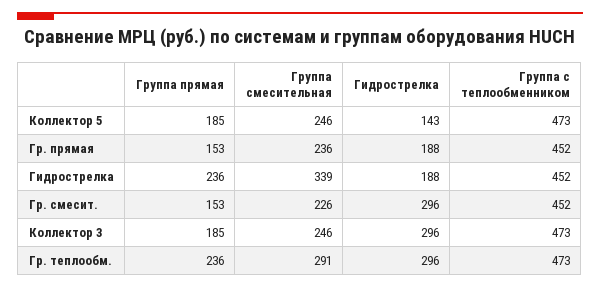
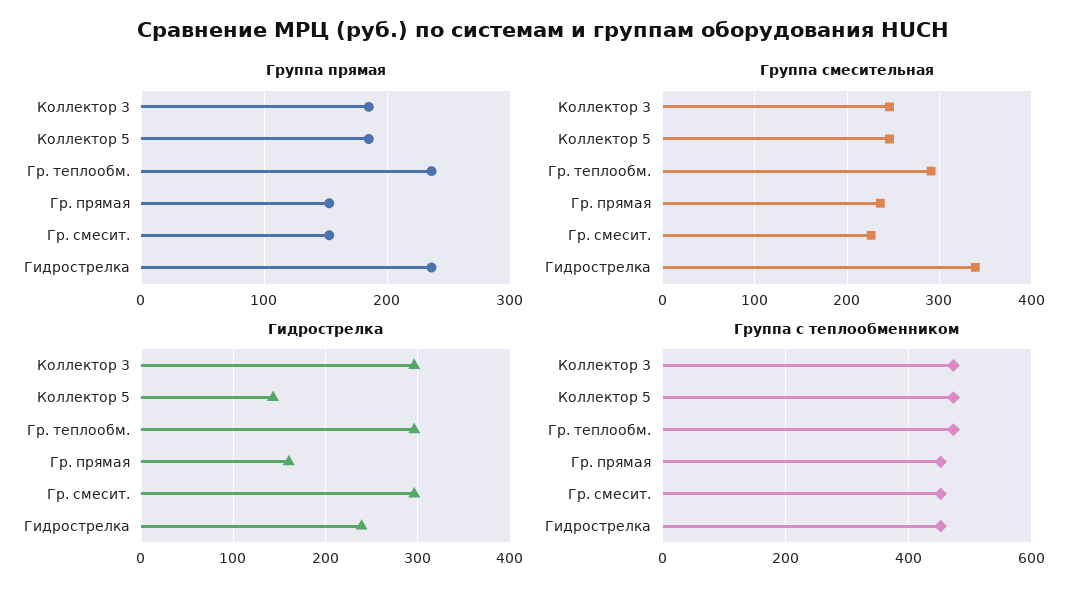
  {
    "Группа прямая": {
      "Коллектор 5": 185,
      "Гр. прямая": 153,
      "Гидрострелка": 236,
      "Гр. смесит.": 153,
      "Коллектор 3": 185,
      "Гр. теплообм.": 236
    },
    "Группа смесительная": {
      "Коллектор 5": 246,
      "Гр. прямая": 236,
      "Гидрострелка": 339,
      "Гр. смесит.": 226,
      "Коллектор 3": 246,
      "Гр. теплообм.": 291
    },
    "Гидрострелка": {
      "Коллектор 5": 143,
-     "Гр. прямая": 188,
+     "Гр. прямая": 160,
-     "Гидрострелка": 188,
+     "Гидрострелка": 240,
      "Гр. смесит.": 296,
      "Коллектор 3": 296,
      "Гр. теплообм.": 296
    },
    "Группа с теплообменником": {
      "Коллектор 5": 473,
      "Гр. прямая": 452,
      "Гидрострелка": 452,
      "Гр. смесит.": 452,
      "Коллектор 3": 473,
      "Гр. теплообм.": 473
    }
  }

